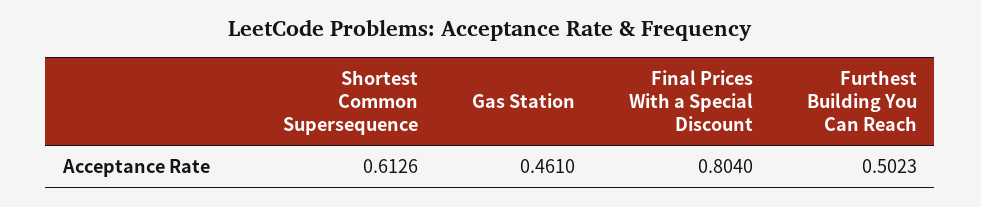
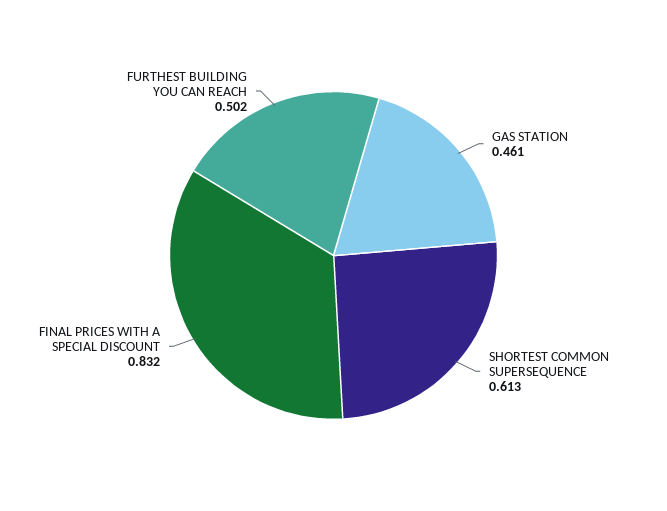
  {
    "Shortest Common Supersequence": 0.6126,
    "Gas Station": 0.461,
-   "Final Prices With a Special Discount": 0.804,
+   "Final Prices With a Special Discount": 0.832,
    "Furthest Building You Can Reach": 0.5023
  }

